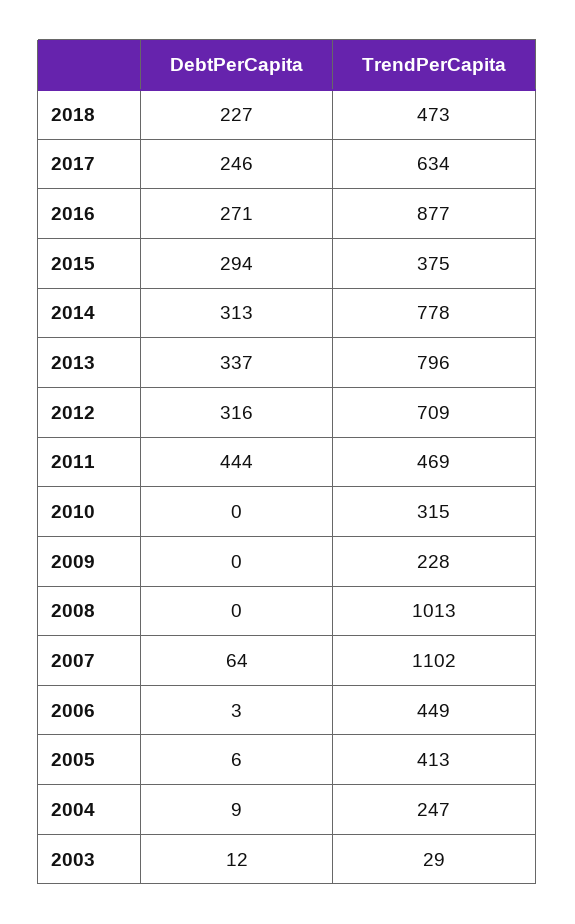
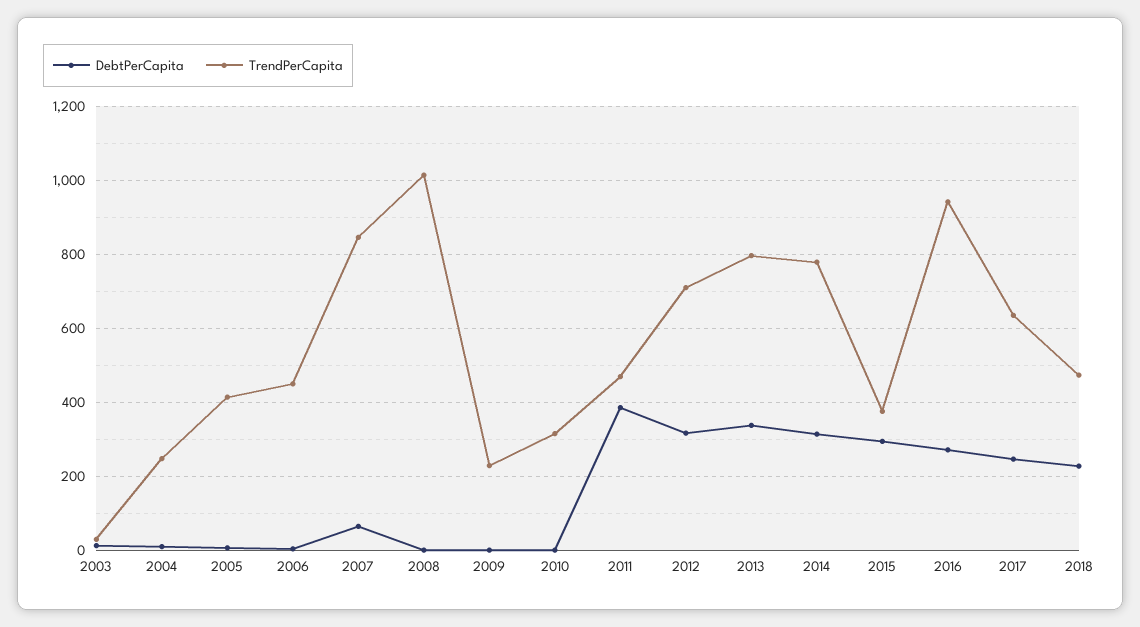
  {
    "DebtPerCapita": {
      "2018": 227,
      "2017": 246,
      "2016": 271,
      "2015": 294,
      "2014": 313,
      "2013": 337,
      "2012": 316,
-     "2011": 444,
+     "2011": 380,
      "2010": 0,
      "2009": 0,
      "2008": 0,
      "2007": 64,
      "2006": 3,
      "2005": 6,
      "2004": 9,
      "2003": 12
    },
    "TrendPerCapita": {
      "2018": 473,
      "2017": 634,
-     "2016": 877,
+     "2016": 940,
      "2015": 375,
      "2014": 778,
      "2013": 796,
      "2012": 709,
      "2011": 469,
      "2010": 315,
      "2009": 228,
      "2008": 1013,
-     "2007": 1102,
+     "2007": 840,
      "2006": 449,
      "2005": 413,
      "2004": 247,
      "2003": 29
    }
  }

